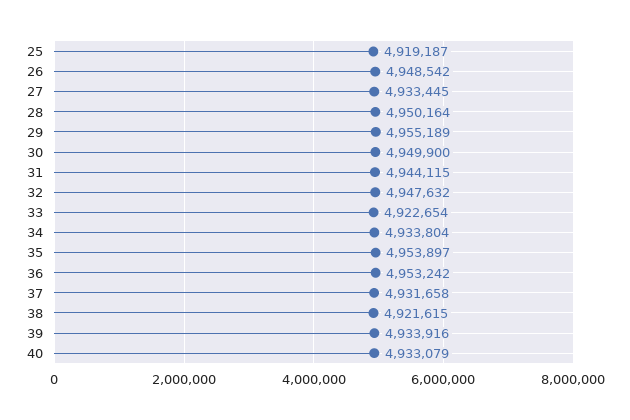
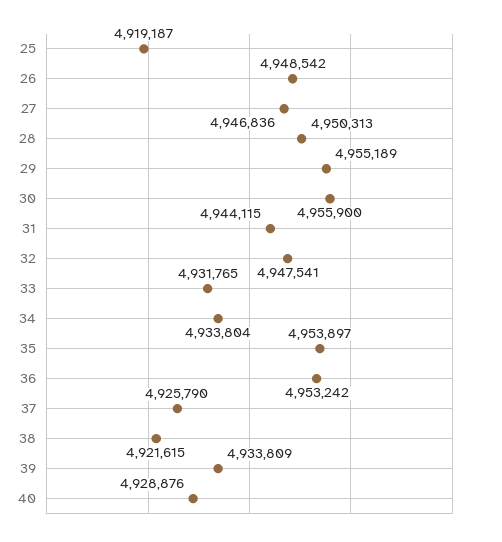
  {
    "25": 4919187,
    "26": 4948542,
-   "27": 4933445,
+   "27": 4946836,
-   "28": 4950164,
+   "28": 4950313,
    "29": 4955189,
-   "30": 4949900,
+   "30": 4955900,
    "31": 4944115,
-   "32": 4947632,
+   "32": 4947541,
-   "33": 4922654,
+   "33": 4931765,
    "34": 4933804,
    "35": 4953897,
    "36": 4953242,
-   "37": 4931658,
+   "37": 4925790,
    "38": 4921615,
-   "39": 4933916,
+   "39": 4933809,
-   "40": 4933079
+   "40": 4928876
  }

